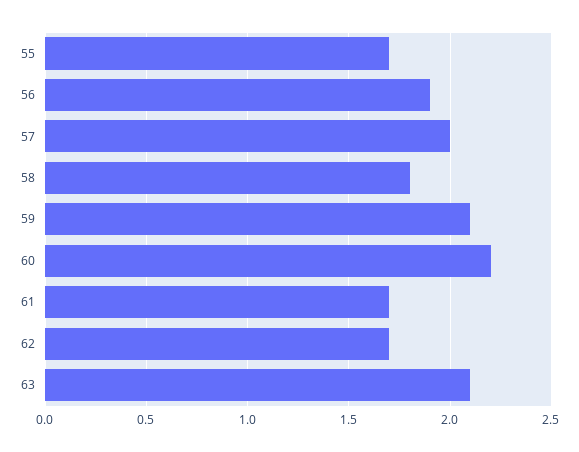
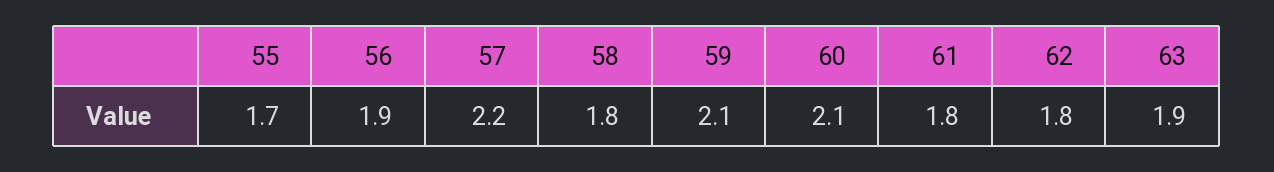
  {
    "55": 1.7,
    "56": 1.9,
-   "57": 2,
+   "57": 2.2,
    "58": 1.8,
    "59": 2.1,
-   "60": 2.2,
+   "60": 2.1,
-   "61": 1.7,
+   "61": 1.8,
-   "62": 1.7,
+   "62": 1.8,
-   "63": 2.1
+   "63": 1.9
  }

